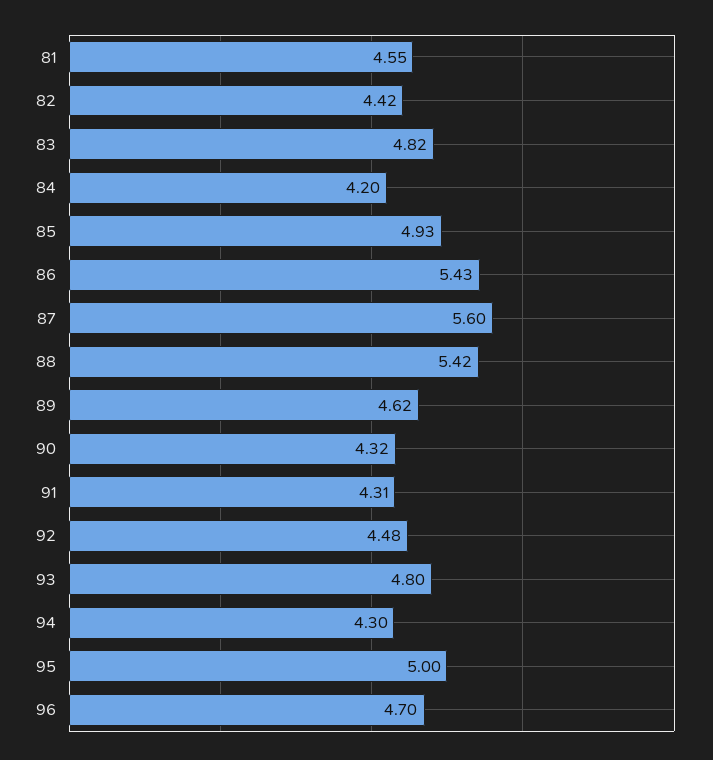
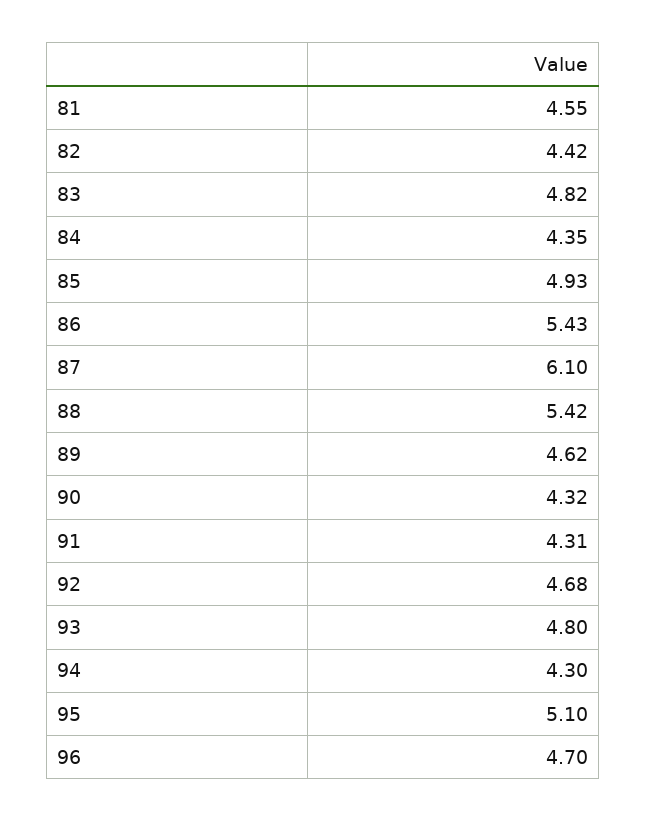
  {
    "81": 4.55,
    "82": 4.42,
    "83": 4.82,
-   "84": 4.2,
+   "84": 4.35,
    "85": 4.93,
    "86": 5.43,
-   "87": 5.6,
+   "87": 6.1,
    "88": 5.42,
    "89": 4.62,
    "90": 4.32,
    "91": 4.31,
-   "92": 4.48,
+   "92": 4.68,
    "93": 4.8,
    "94": 4.3,
-   "95": 5,
+   "95": 5.1,
    "96": 4.7
  }

